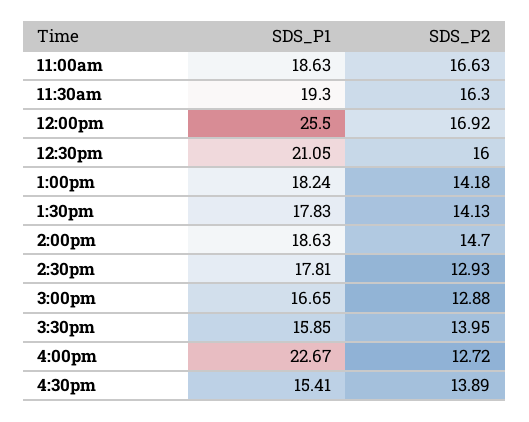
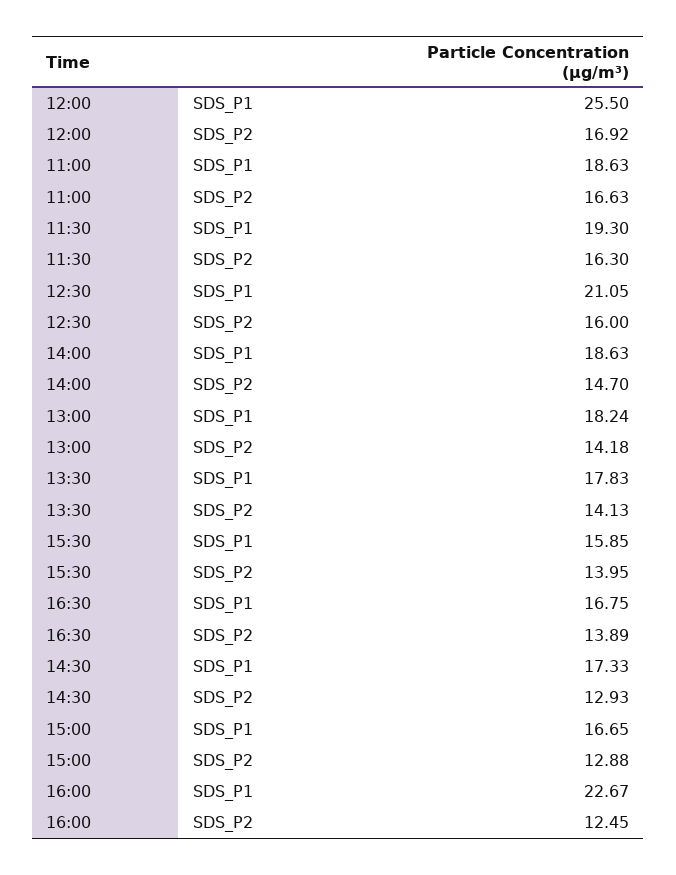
  {
    "SDS_P1": {
      "11:00am": 18.63,
      "11:30am": 19.3,
      "12:00pm": 25.5,
      "12:30pm": 21.05,
      "1:00pm": 18.24,
      "1:30pm": 17.83,
      "2:00pm": 18.63,
-     "2:30pm": 17.81,
+     "2:30pm": 17.33,
      "3:00pm": 16.65,
      "3:30pm": 15.85,
      "4:00pm": 22.67,
-     "4:30pm": 15.41
+     "4:30pm": 16.75
    },
    "SDS_P2": {
      "11:00am": 16.63,
      "11:30am": 16.3,
      "12:00pm": 16.92,
      "12:30pm": 16,
      "1:00pm": 14.18,
      "1:30pm": 14.13,
      "2:00pm": 14.7,
      "2:30pm": 12.93,
      "3:00pm": 12.88,
      "3:30pm": 13.95,
-     "4:00pm": 12.72,
+     "4:00pm": 12.45,
      "4:30pm": 13.89
    }
  }

